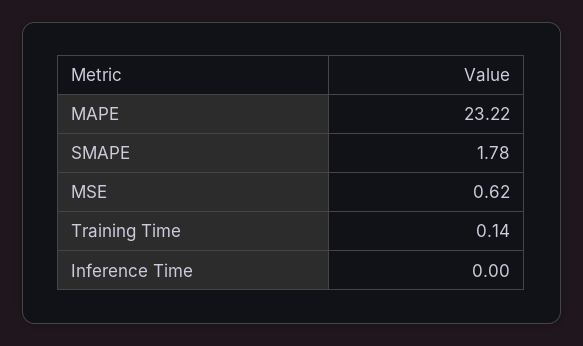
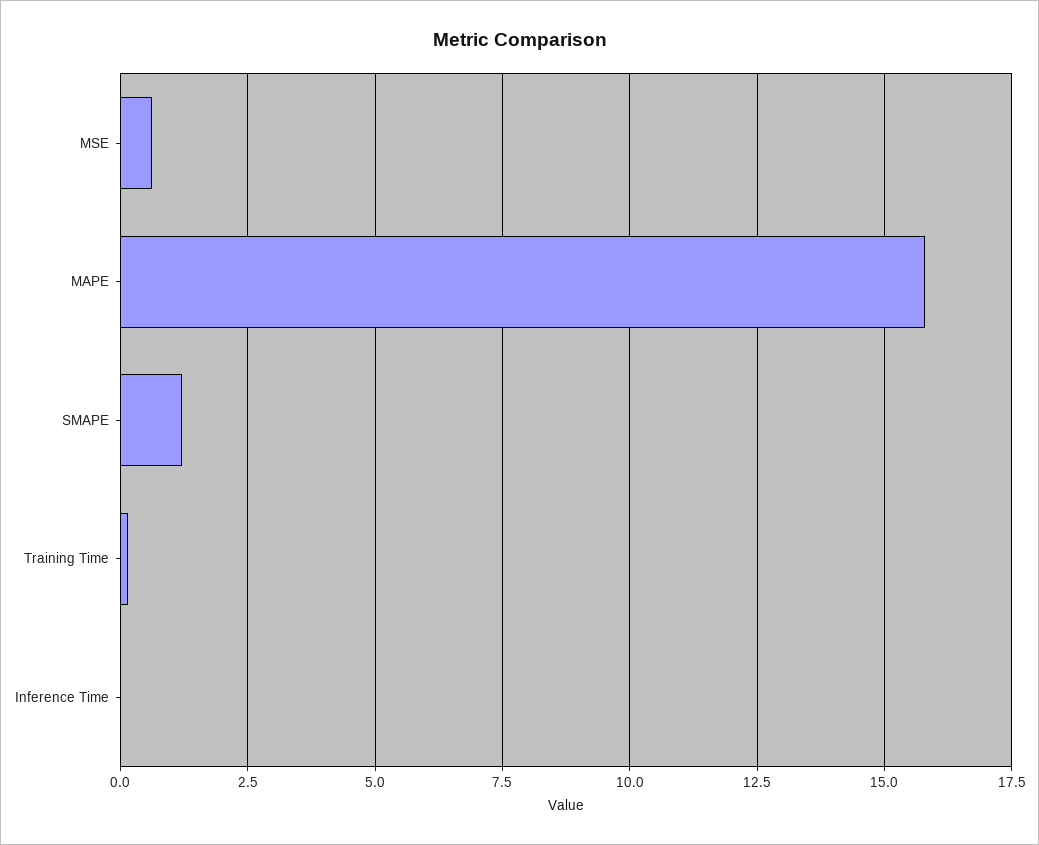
  {
-   "MAPE": 23.22,
+   "MAPE": 15.75,
-   "SMAPE": 1.78,
+   "SMAPE": 1.25,
    "MSE": 0.62,
    "Training Time": 0.14,
    "Inference Time": 0
  }

